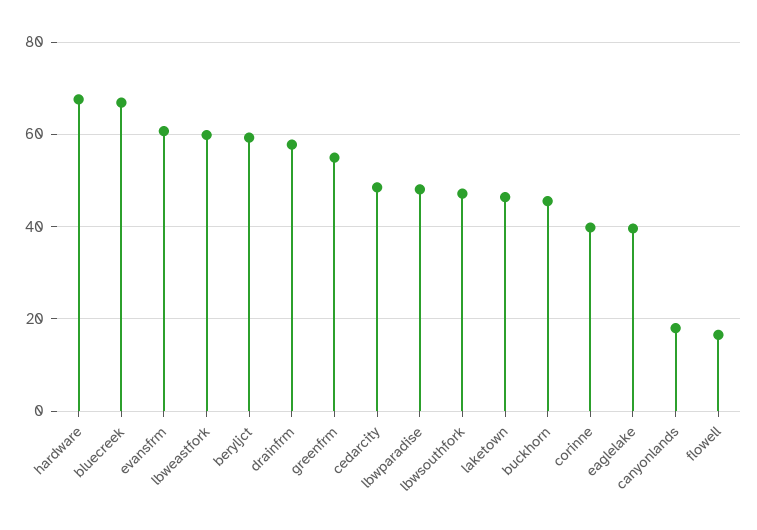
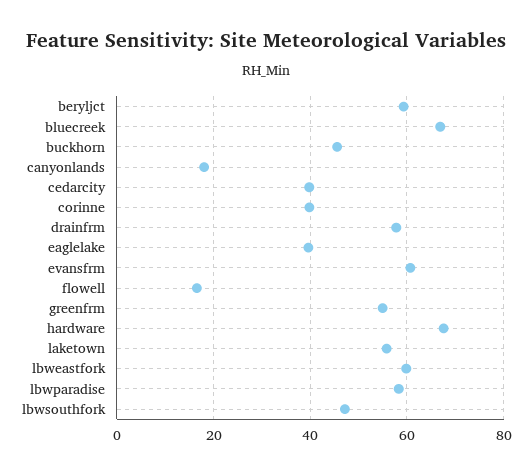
  {
    "hardware": 68,
    "bluecreek": 66,
    "evansfrm": 60,
    "lbweastfork": 60,
    "beryljct": 60,
    "drainfrm": 58,
    "greenfrm": 54,
-   "cedarcity": 48,
+   "cedarcity": 40,
-   "lbwparadise": 48,
+   "lbwparadise": 58,
    "lbwsouthfork": 48,
-   "laketown": 46,
+   "laketown": 56,
    "buckhorn": 46,
    "corinne": 40,
    "eaglelake": 40,
    "canyonlands": 18,
    "flowell": 16
  }

